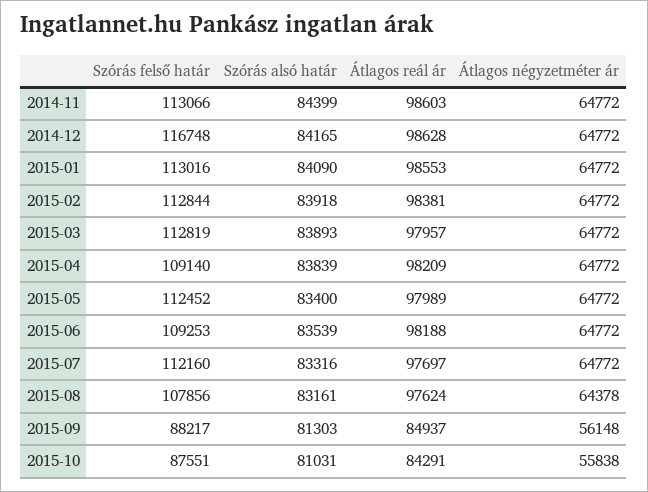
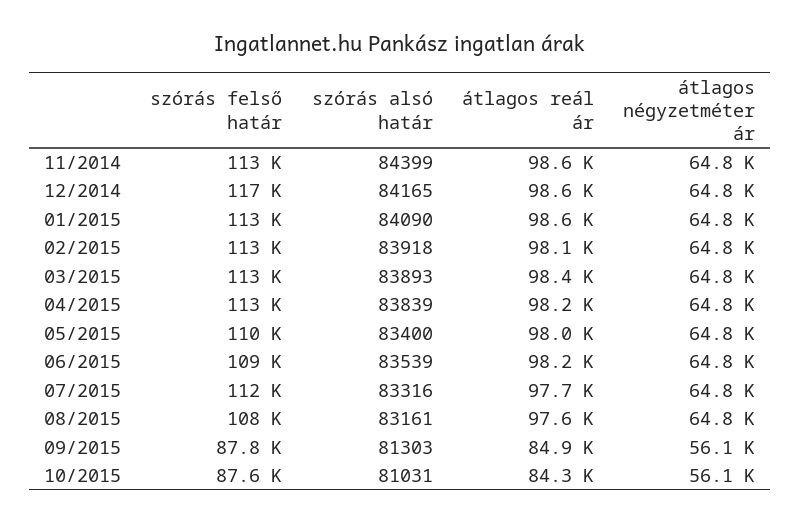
  {
    "Szórás felső határ": {
      "2014-11": 113066,
      "2014-12": 116748,
      "2015-01": 113016,
      "2015-02": 112844,
      "2015-03": 112819,
-     "2015-04": 109140,
+     "2015-04": 113000,
-     "2015-05": 112452,
+     "2015-05": 110000,
      "2015-06": 109253,
      "2015-07": 112160,
      "2015-08": 107856,
-     "2015-09": 88217,
+     "2015-09": 87800,
      "2015-10": 87551
    },
    "Szórás alsó határ": {
      "2014-11": 84399,
      "2014-12": 84165,
      "2015-01": 84090,
      "2015-02": 83918,
      "2015-03": 83893,
      "2015-04": 83839,
      "2015-05": 83400,
      "2015-06": 83539,
      "2015-07": 83316,
      "2015-08": 83161,
      "2015-09": 81303,
      "2015-10": 81031
    },
    "Átlagos reál ár": {
      "2014-11": 98603,
      "2014-12": 98628,
      "2015-01": 98553,
-     "2015-02": 98381,
+     "2015-02": 98100,
-     "2015-03": 97957,
+     "2015-03": 98400,
      "2015-04": 98209,
      "2015-05": 97989,
      "2015-06": 98188,
      "2015-07": 97697,
      "2015-08": 97624,
      "2015-09": 84937,
      "2015-10": 84291
    },
    "Átlagos négyzetméter ár": {
      "2014-11": 64772,
      "2014-12": 64772,
      "2015-01": 64772,
      "2015-02": 64772,
      "2015-03": 64772,
      "2015-04": 64772,
      "2015-05": 64772,
      "2015-06": 64772,
      "2015-07": 64772,
-     "2015-08": 64378,
+     "2015-08": 64800,
      "2015-09": 56148,
-     "2015-10": 55838
+     "2015-10": 56100
    }
  }

